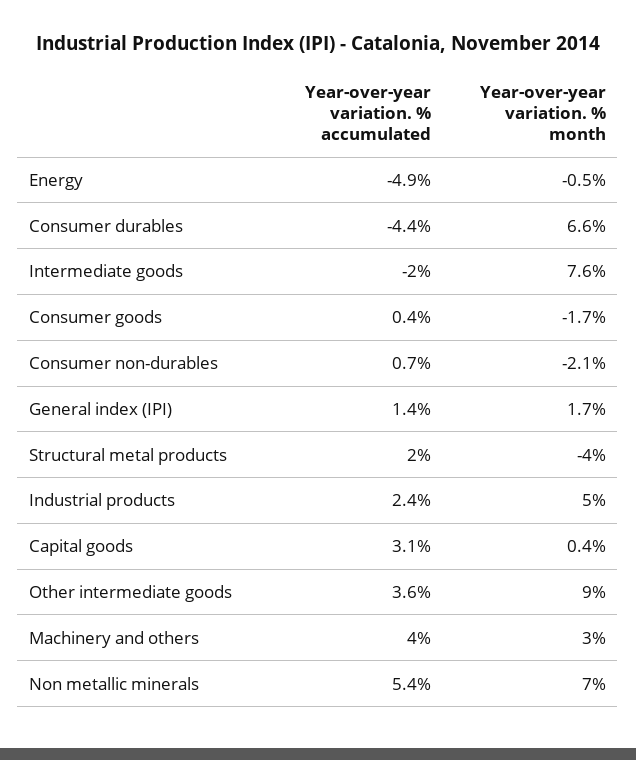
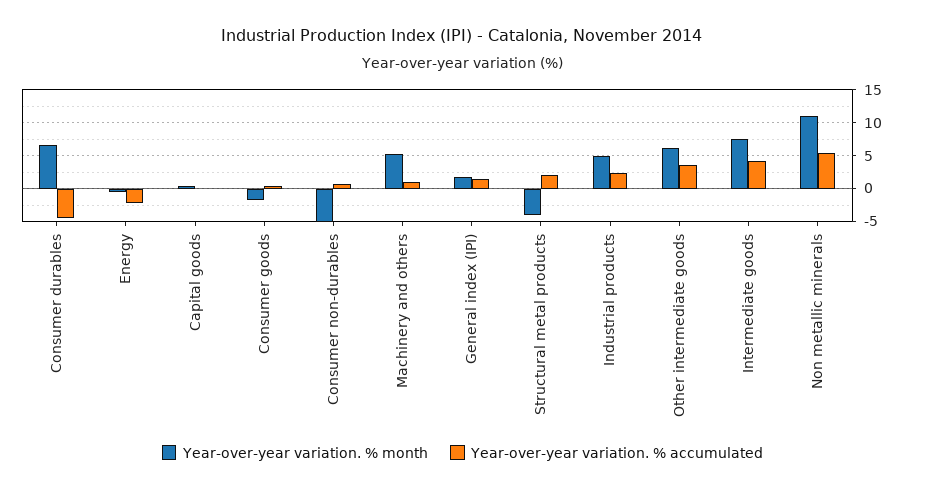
  {
    "Year-over-year variation. % accumulated": {
-     "Energy": -4.9,
+     "Energy": -2,
      "Consumer durables": -4.4,
-     "Intermediate goods": -2,
+     "Intermediate goods": 4,
      "Consumer goods": 0.4,
      "Consumer non-durables": 0.7,
      "General index (IPI)": 1.4,
      "Structural metal products": 2,
      "Industrial products": 2.4,
-     "Capital goods": 3.1,
+     "Capital goods": 0,
      "Other intermediate goods": 3.6,
-     "Machinery and others": 4,
+     "Machinery and others": 1,
      "Non metallic minerals": 5.4
    },
    "Year-over-year variation. % month": {
      "Energy": -0.5,
      "Consumer durables": 6.6,
      "Intermediate goods": 7.6,
      "Consumer goods": -1.7,
-     "Consumer non-durables": -2.1,
+     "Consumer non-durables": -5,
      "General index (IPI)": 1.7,
      "Structural metal products": -4,
      "Industrial products": 5,
      "Capital goods": 0.4,
-     "Other intermediate goods": 9,
+     "Other intermediate goods": 6,
-     "Machinery and others": 3,
+     "Machinery and others": 5,
-     "Non metallic minerals": 7
+     "Non metallic minerals": 11
    }
  }

